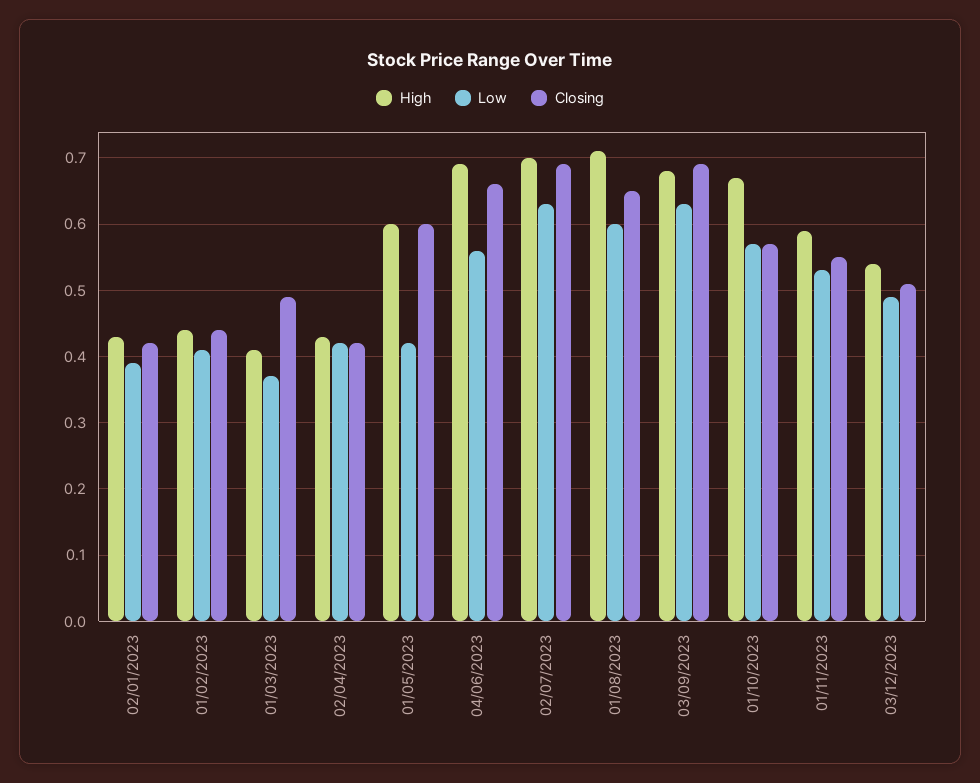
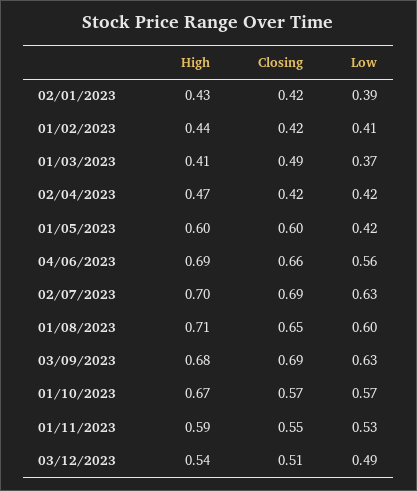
  {
    "High": {
      "02/01/2023": 0.43,
      "01/02/2023": 0.44,
      "01/03/2023": 0.41,
-     "02/04/2023": 0.43,
+     "02/04/2023": 0.47,
      "01/05/2023": 0.6,
      "04/06/2023": 0.69,
      "02/07/2023": 0.7,
      "01/08/2023": 0.71,
      "03/09/2023": 0.68,
      "01/10/2023": 0.67,
      "01/11/2023": 0.59,
      "03/12/2023": 0.54
    },
    "Low": {
      "02/01/2023": 0.39,
      "01/02/2023": 0.41,
      "01/03/2023": 0.37,
      "02/04/2023": 0.42,
      "01/05/2023": 0.42,
      "04/06/2023": 0.56,
      "02/07/2023": 0.63,
      "01/08/2023": 0.6,
      "03/09/2023": 0.63,
      "01/10/2023": 0.57,
      "01/11/2023": 0.53,
      "03/12/2023": 0.49
    },
    "Closing": {
      "02/01/2023": 0.42,
-     "01/02/2023": 0.44,
+     "01/02/2023": 0.42,
      "01/03/2023": 0.49,
      "02/04/2023": 0.42,
      "01/05/2023": 0.6,
      "04/06/2023": 0.66,
      "02/07/2023": 0.69,
      "01/08/2023": 0.65,
      "03/09/2023": 0.69,
      "01/10/2023": 0.57,
      "01/11/2023": 0.55,
      "03/12/2023": 0.51
    }
  }

